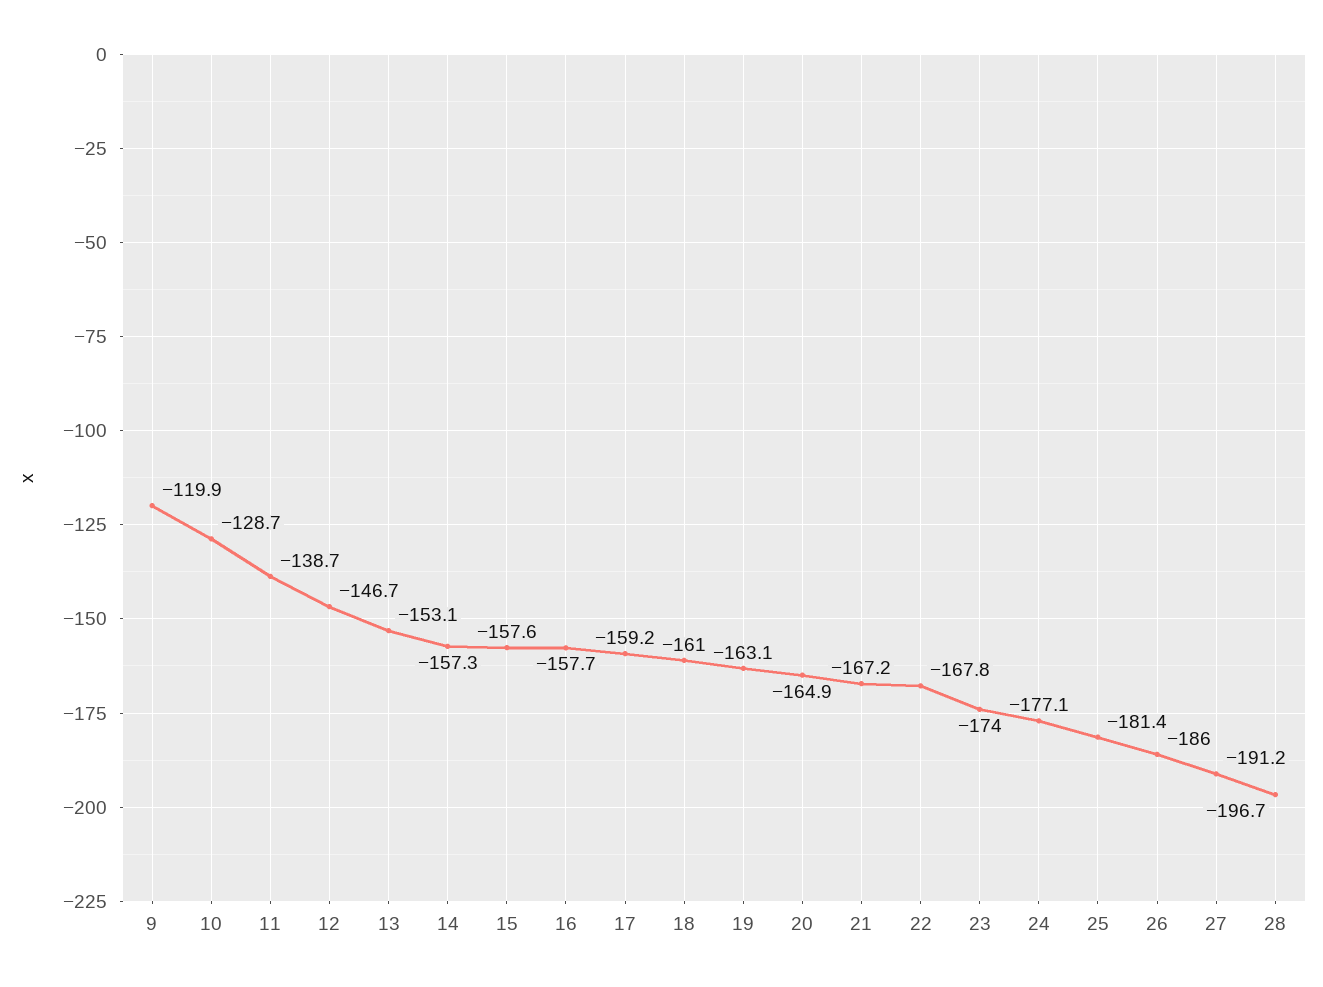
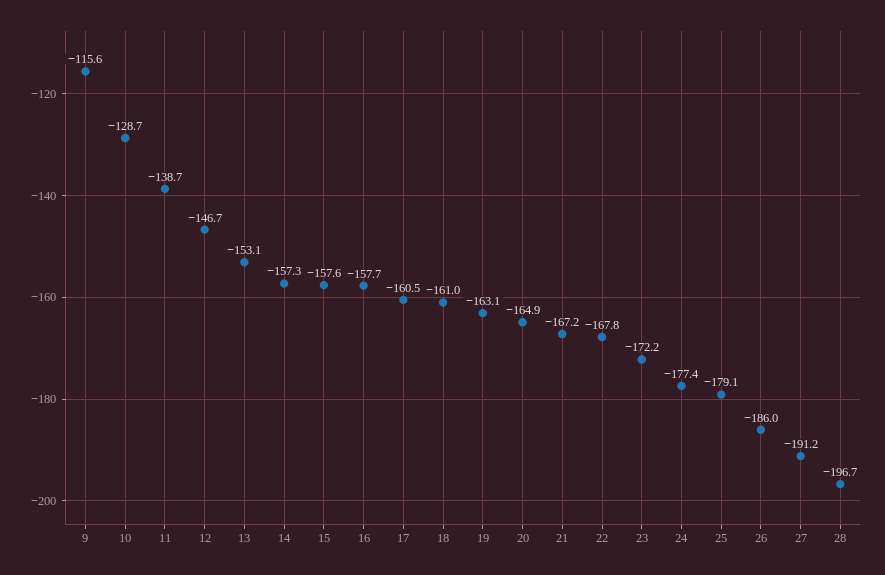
  {
-   "9": -119.9,
+   "9": -115.6,
    "10": -128.7,
    "11": -138.7,
    "12": -146.7,
    "13": -153.1,
    "14": -157.3,
    "15": -157.6,
    "16": -157.7,
-   "17": -159.2,
+   "17": -160.5,
    "18": -161,
    "19": -163.1,
    "20": -164.9,
    "21": -167.2,
    "22": -167.8,
-   "23": -174,
+   "23": -172.2,
-   "24": -177.1,
+   "24": -177.4,
-   "25": -181.4,
+   "25": -179.1,
    "26": -186,
    "27": -191.2,
    "28": -196.7
  }

